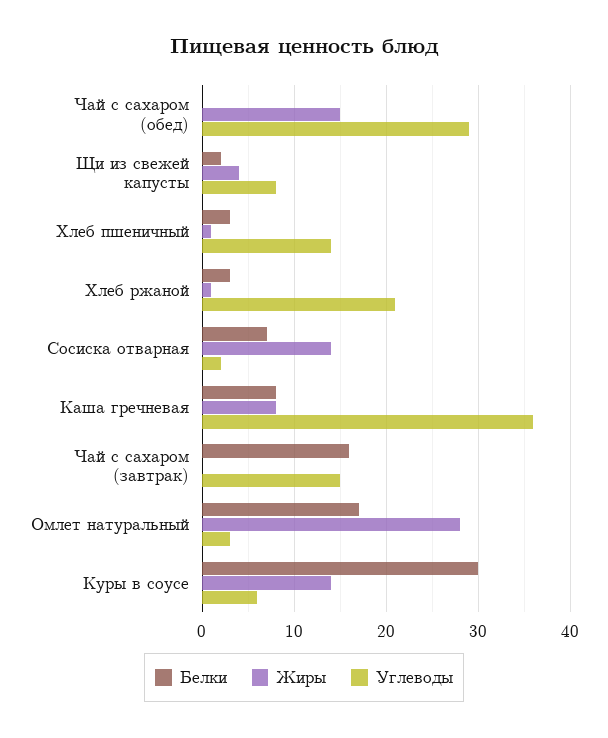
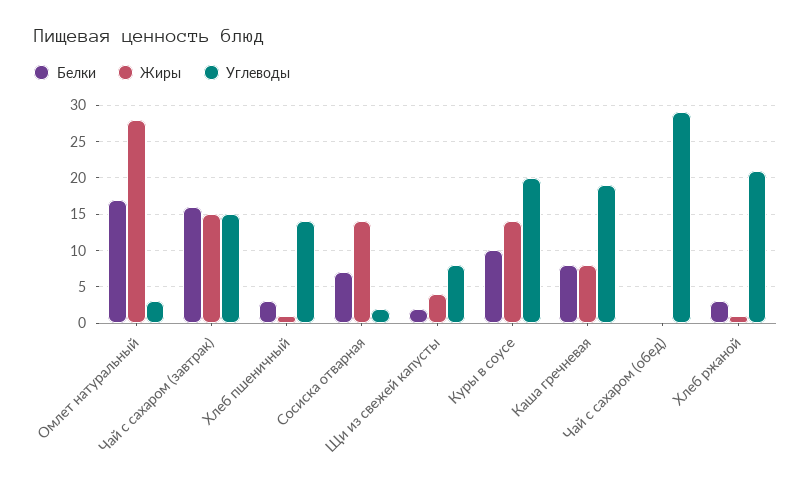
  {
    "Белки": {
      "Чай с сахаром (обед)": 0,
      "Щи из свежей капусты": 2,
      "Хлеб пшеничный": 3,
      "Хлеб ржаной": 3,
      "Сосиска отварная": 7,
      "Каша гречневая": 8,
      "Чай с сахаром (завтрак)": 16,
      "Омлет натуральный": 17,
-     "Куры в соусе": 30
+     "Куры в соусе": 10
    },
    "Жиры": {
-     "Чай с сахаром (обед)": 15,
+     "Чай с сахаром (обед)": 0,
      "Щи из свежей капусты": 4,
      "Хлеб пшеничный": 1,
      "Хлеб ржаной": 1,
      "Сосиска отварная": 14,
      "Каша гречневая": 8,
-     "Чай с сахаром (завтрак)": 0,
+     "Чай с сахаром (завтрак)": 15,
      "Омлет натуральный": 28,
      "Куры в соусе": 14
    },
    "Углеводы": {
      "Чай с сахаром (обед)": 29,
      "Щи из свежей капусты": 8,
      "Хлеб пшеничный": 14,
      "Хлеб ржаной": 21,
      "Сосиска отварная": 2,
-     "Каша гречневая": 36,
+     "Каша гречневая": 19,
      "Чай с сахаром (завтрак)": 15,
      "Омлет натуральный": 3,
-     "Куры в соусе": 6
+     "Куры в соусе": 20
    }
  }

